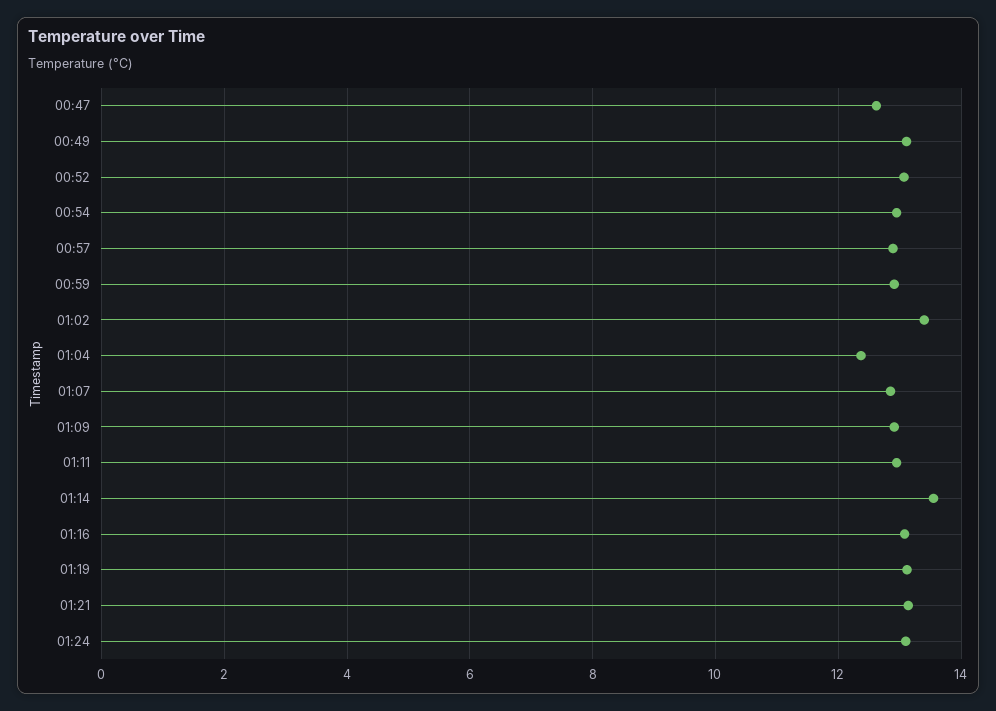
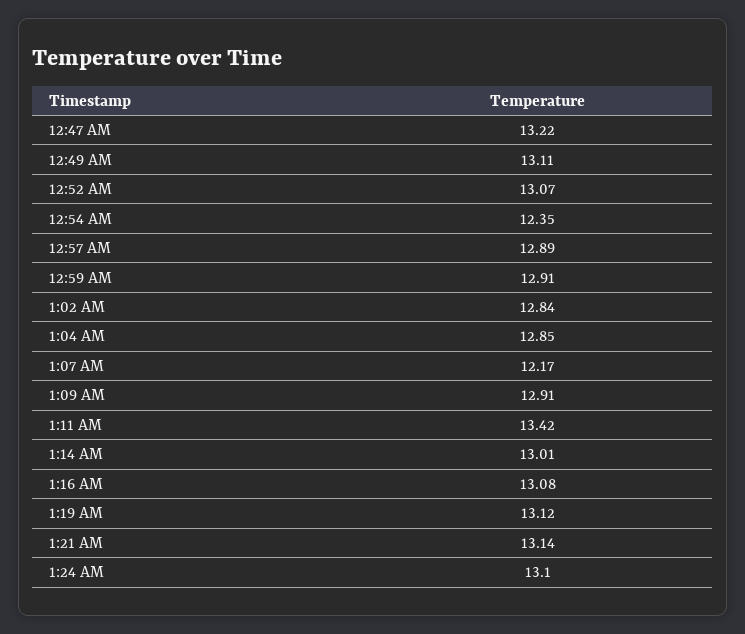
  {
-   "00:47": 12.6,
+   "00:47": 13.22,
    "00:49": 13.11,
    "00:52": 13.07,
-   "00:54": 13,
+   "00:54": 12.35,
    "00:57": 12.89,
    "00:59": 12.91,
-   "01:02": 13.4,
+   "01:02": 12.84,
-   "01:04": 12.4,
+   "01:04": 12.85,
-   "01:07": 12.8,
+   "01:07": 12.17,
    "01:09": 12.91,
-   "01:11": 13,
+   "01:11": 13.42,
-   "01:14": 13.6,
+   "01:14": 13.01,
    "01:16": 13.08,
    "01:19": 13.12,
    "01:21": 13.14,
    "01:24": 13.1
  }

